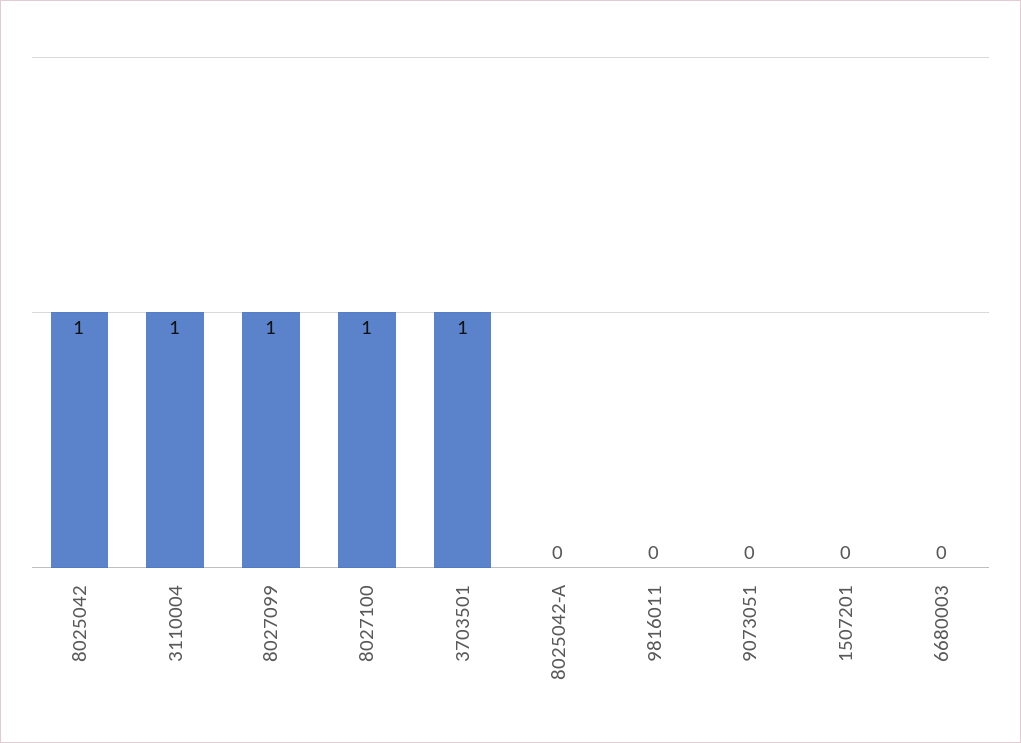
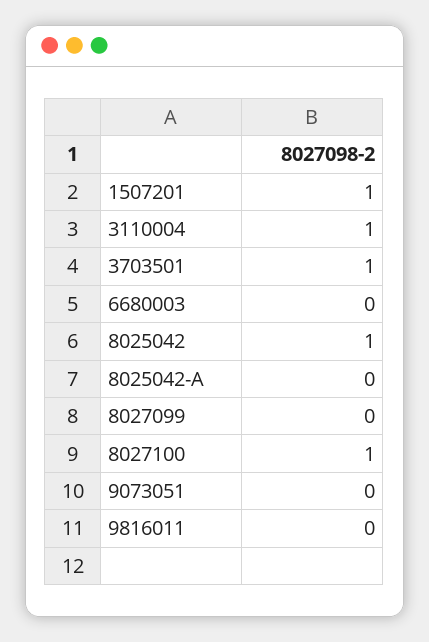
  {
    "8025042": 1,
    "3110004": 1,
-   "8027099": 1,
+   "8027099": 0,
    "8027100": 1,
    "3703501": 1,
    "8025042-A": 0,
    "9816011": 0,
    "9073051": 0,
-   "1507201": 0,
+   "1507201": 1,
    "6680003": 0
  }

